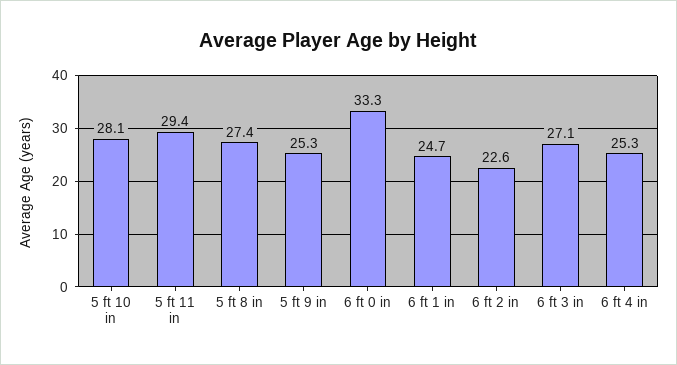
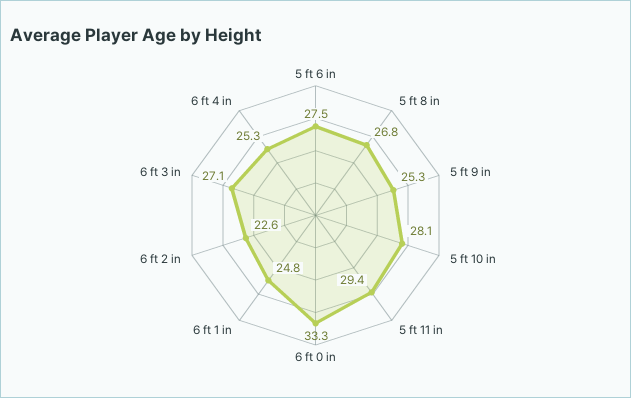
  {
    "5 ft 10 in": 28.1,
    "5 ft 11 in": 29.4,
-   "5 ft 8 in": 27.4,
+   "5 ft 8 in": 26.8,
    "5 ft 9 in": 25.3,
    "6 ft 0 in": 33.3,
-   "6 ft 1 in": 24.7,
+   "6 ft 1 in": 24.8,
    "6 ft 2 in": 22.6,
    "6 ft 3 in": 27.1,
-   "6 ft 4 in": 25.3
+   "6 ft 4 in": 25.3,
+   "5 ft 6 in": 27.5
  }

